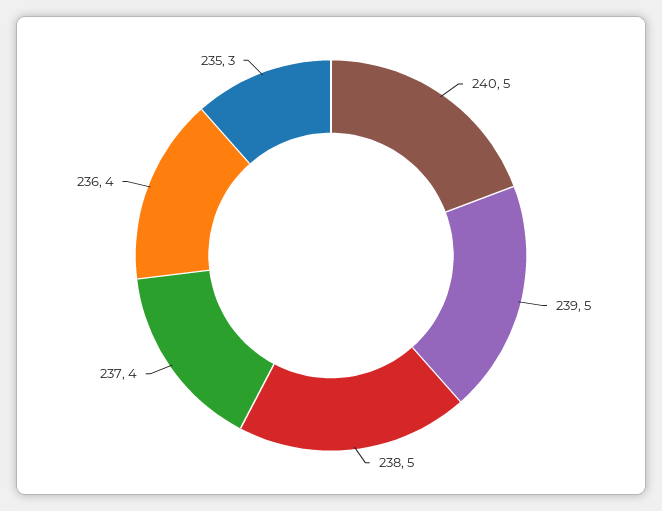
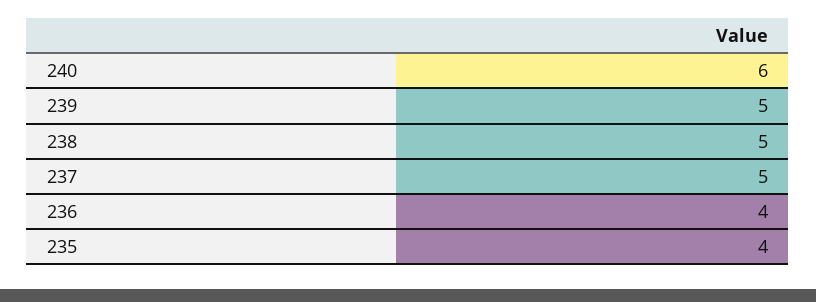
  {
-   "240": 5,
+   "240": 6,
    "239": 5,
    "238": 5,
-   "237": 4,
+   "237": 5,
    "236": 4,
-   "235": 3
+   "235": 4
  }

